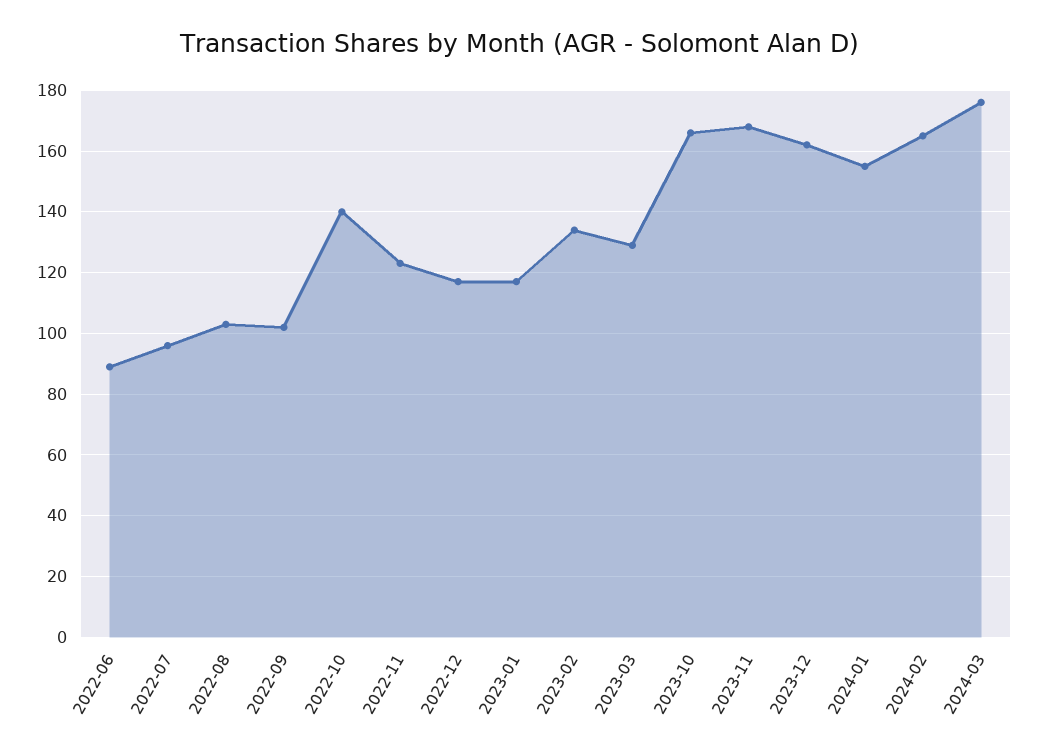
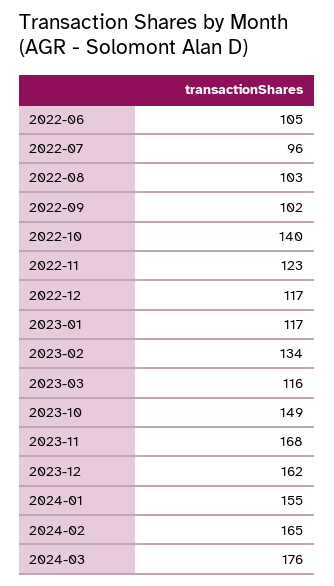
  {
-   "2022-06": 90,
+   "2022-06": 105,
    "2022-07": 96,
    "2022-08": 103,
    "2022-09": 102,
    "2022-10": 140,
    "2022-11": 123,
    "2022-12": 117,
    "2023-01": 117,
    "2023-02": 134,
-   "2023-03": 130,
+   "2023-03": 116,
-   "2023-10": 165,
+   "2023-10": 149,
    "2023-11": 168,
    "2023-12": 162,
    "2024-01": 155,
    "2024-02": 165,
    "2024-03": 176
  }

